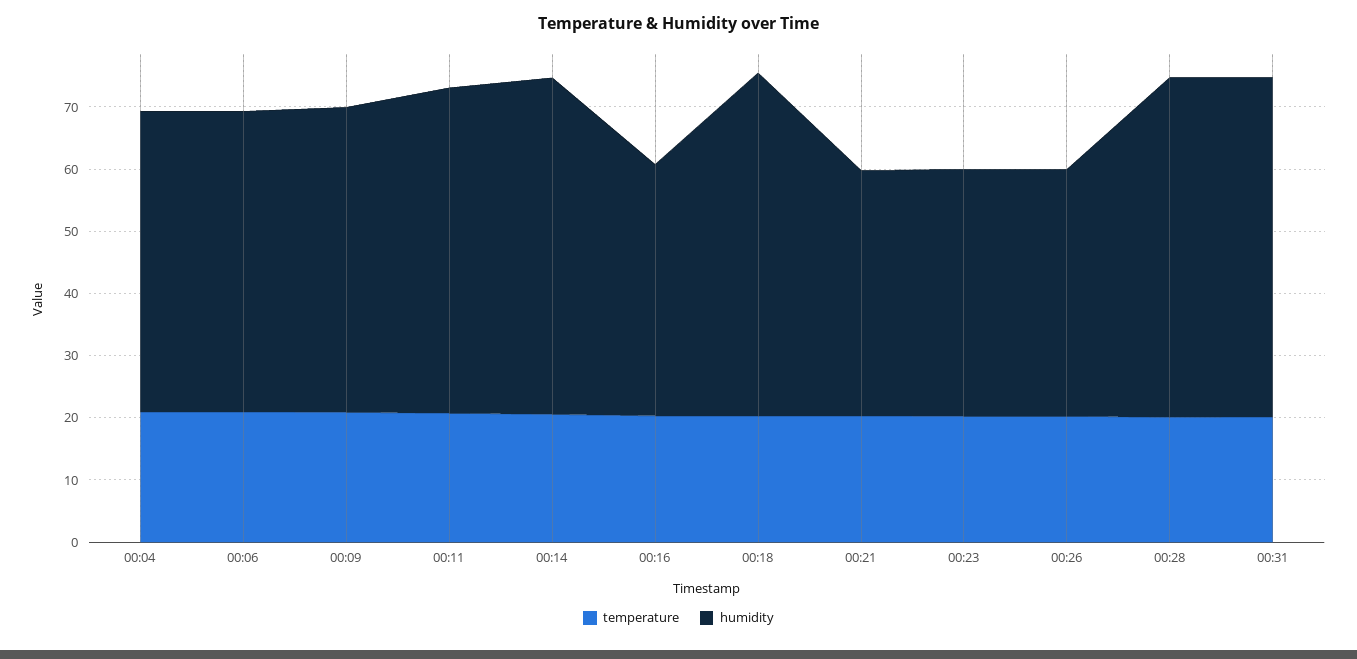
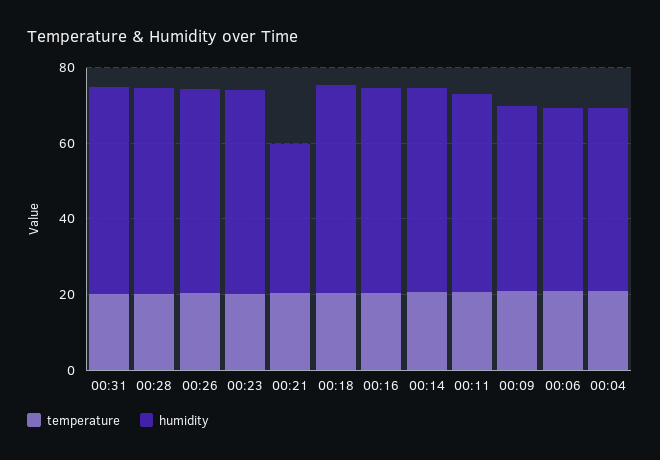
  {
    "temperature": {
      "00:04": 20,
      "00:06": 20,
      "00:09": 20,
      "00:11": 20,
      "00:14": 20,
      "00:16": 20,
      "00:18": 20,
      "00:21": 20,
      "00:23": 20,
      "00:26": 20,
      "00:28": 20,
      "00:31": 20
    },
    "humidity": {
      "00:04": 48,
      "00:06": 48,
      "00:09": 50,
      "00:11": 52,
      "00:14": 54,
-     "00:16": 40,
+     "00:16": 55,
      "00:18": 56,
      "00:21": 40,
-     "00:23": 40,
+     "00:23": 55,
-     "00:26": 40,
+     "00:26": 55,
      "00:28": 54,
      "00:31": 54
    }
  }

